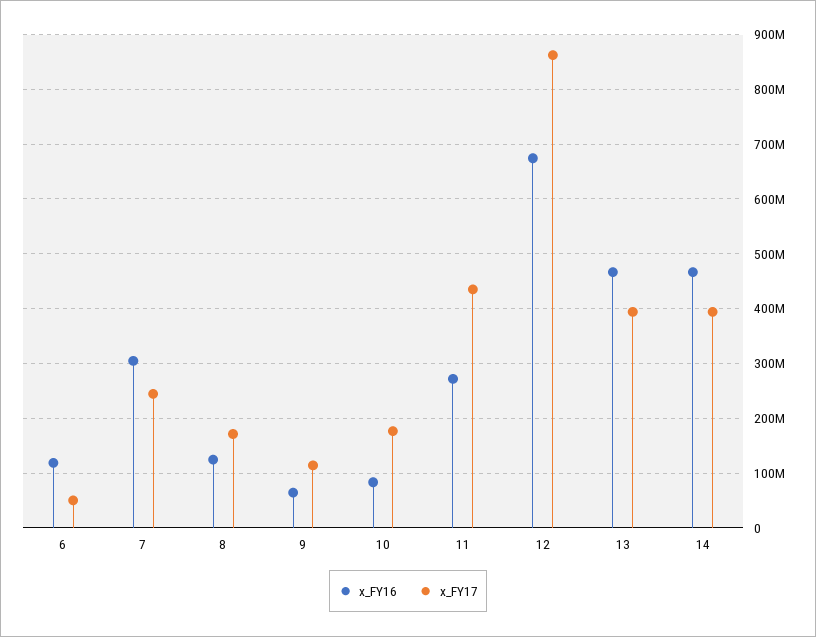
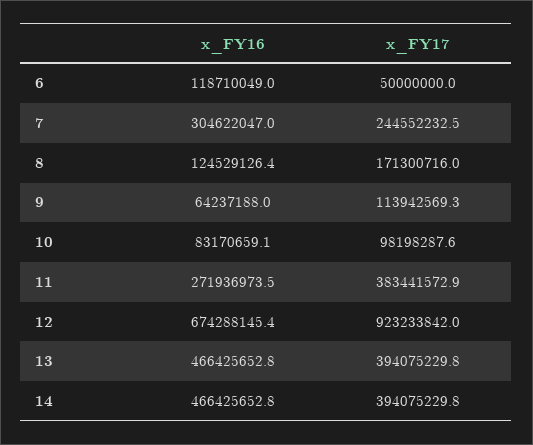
  {
    "x_FY16": {
      "6": 118710049,
      "7": 304622047,
      "8": 124529126.4,
      "9": 64237188,
      "10": 83170659.1,
      "11": 271936973.5,
      "12": 674288145.4,
      "13": 466425652.8,
      "14": 466425652.8
    },
    "x_FY17": {
      "6": 50000000,
      "7": 244552232.5,
      "8": 171300716,
      "9": 113942569.3,
-     "10": 180000000,
+     "10": 98198287.6,
-     "11": 440000000,
+     "11": 383441572.9,
-     "12": 860000000,
+     "12": 923233842,
      "13": 394075229.8,
      "14": 394075229.8
    }
  }

